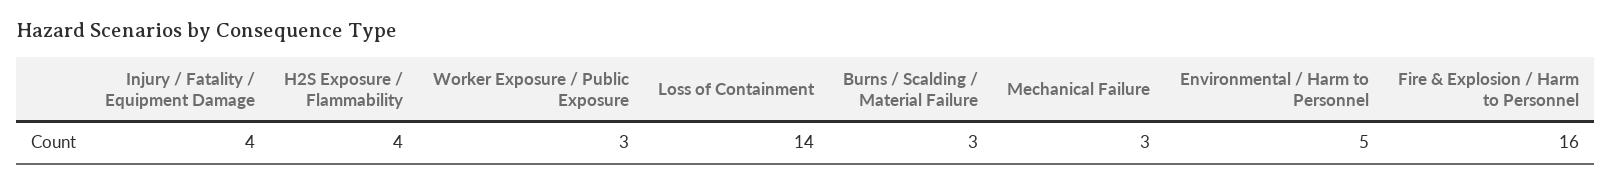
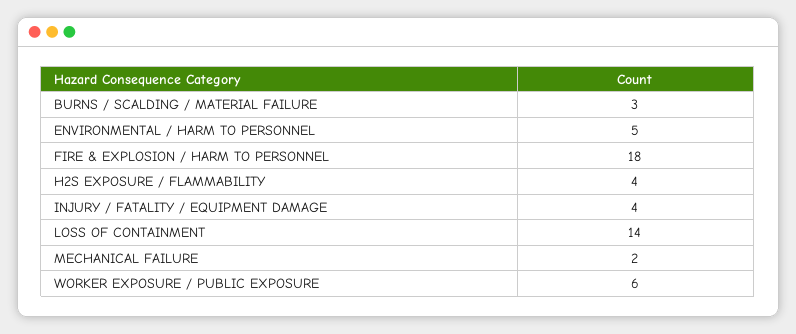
  {
    "Injury / Fatality / Equipment Damage": 4,
    "H2S Exposure / Flammability": 4,
-   "Worker Exposure / Public Exposure": 3,
+   "Worker Exposure / Public Exposure": 6,
    "Loss of Containment": 14,
    "Burns / Scalding / Material Failure": 3,
-   "Mechanical Failure": 3,
+   "Mechanical Failure": 2,
    "Environmental / Harm to Personnel": 5,
-   "Fire & Explosion / Harm to Personnel": 16
+   "Fire & Explosion / Harm to Personnel": 18
  }

